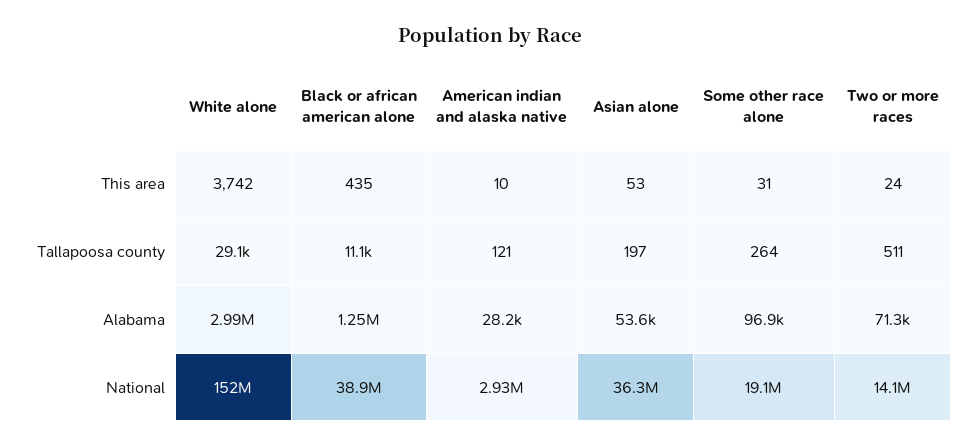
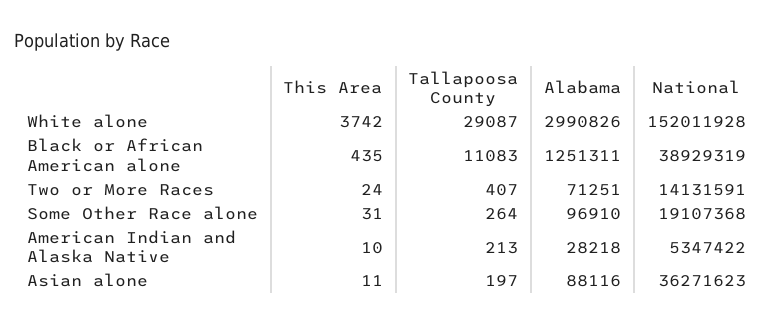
  {
    "White alone": {
      "This area": 3742,
      "Tallapoosa county": 29087,
      "Alabama": 2990826,
      "National": 152011928
    },
    "Black or african american alone": {
      "This area": 435,
      "Tallapoosa county": 11083,
      "Alabama": 1251311,
      "National": 38929319
    },
    "American indian and alaska native": {
      "This area": 10,
-     "Tallapoosa county": 121,
+     "Tallapoosa county": 213,
      "Alabama": 28218,
-     "National": 2930000
+     "National": 5347422
    },
    "Asian alone": {
-     "This area": 53,
+     "This area": 11,
      "Tallapoosa county": 197,
-     "Alabama": 53600,
+     "Alabama": 88116,
      "National": 36271623
    },
    "Some other race alone": {
      "This area": 31,
      "Tallapoosa county": 264,
      "Alabama": 96910,
      "National": 19107368
    },
    "Two or more races": {
      "This area": 24,
-     "Tallapoosa county": 511,
+     "Tallapoosa county": 407,
      "Alabama": 71251,
      "National": 14131591
    }
  }

